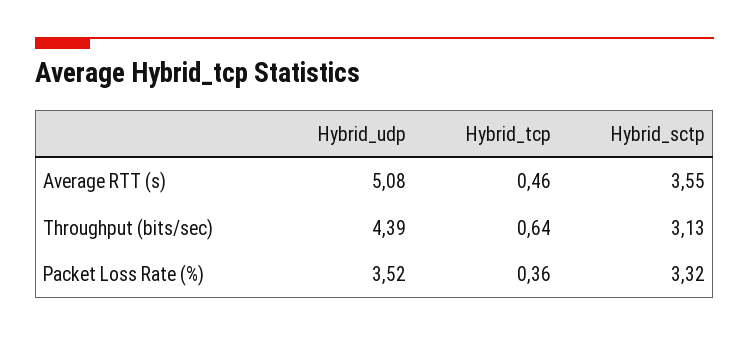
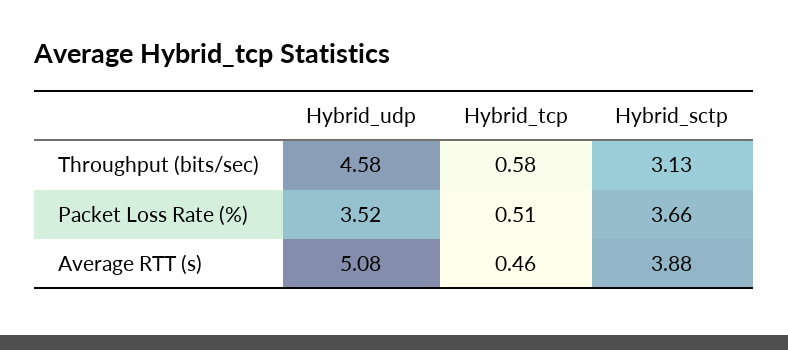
  {
    "Hybrid_udp": {
      "Average RTT (s)": 5.08,
-     "Throughput (bits/sec)": 4.39,
+     "Throughput (bits/sec)": 4.58,
      "Packet Loss Rate (%)": 3.52
    },
    "Hybrid_tcp": {
      "Average RTT (s)": 0.46,
-     "Throughput (bits/sec)": 0.64,
+     "Throughput (bits/sec)": 0.58,
-     "Packet Loss Rate (%)": 0.36
+     "Packet Loss Rate (%)": 0.51
    },
    "Hybrid_sctp": {
-     "Average RTT (s)": 3.55,
+     "Average RTT (s)": 3.88,
      "Throughput (bits/sec)": 3.13,
-     "Packet Loss Rate (%)": 3.32
+     "Packet Loss Rate (%)": 3.66
    }
  }

